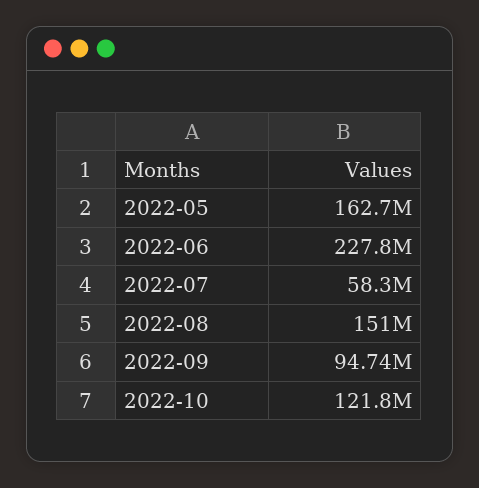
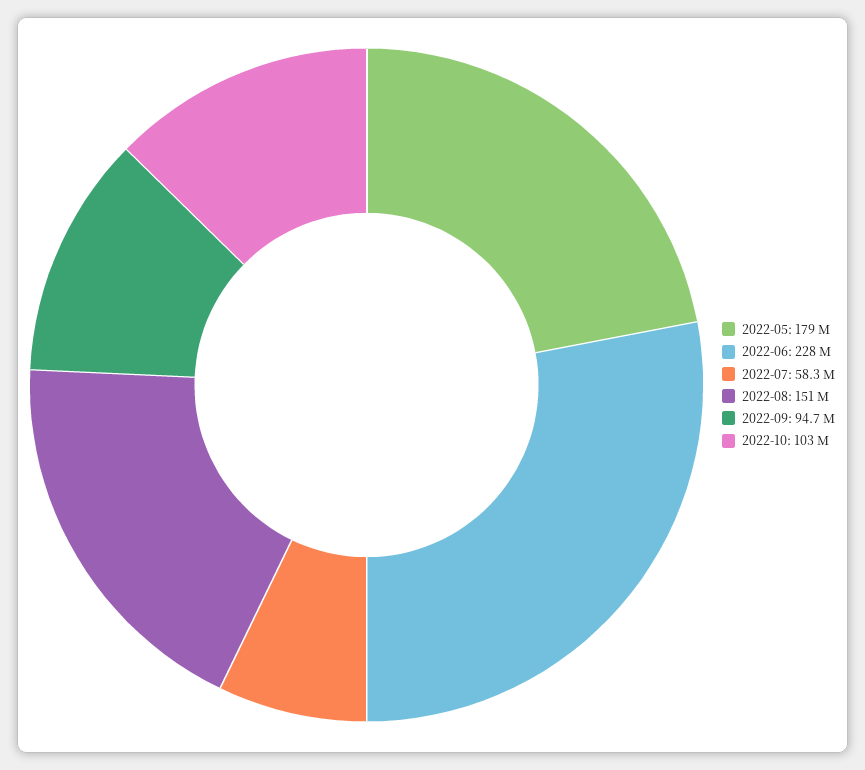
  {
-   "2022-05": 162700000,
+   "2022-05": 179000000,
    "2022-06": 227800000,
    "2022-07": 58300000,
    "2022-08": 151000000,
    "2022-09": 94740000,
-   "2022-10": 121800000
+   "2022-10": 103000000
  }

